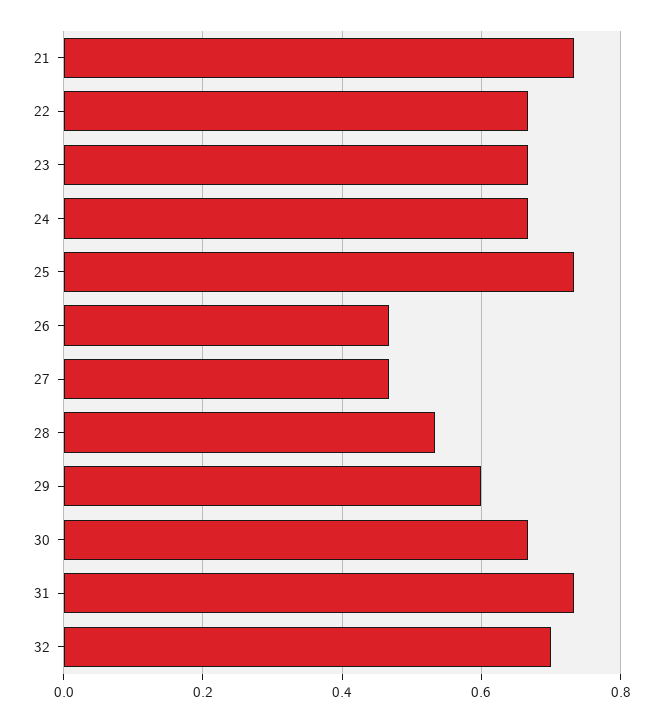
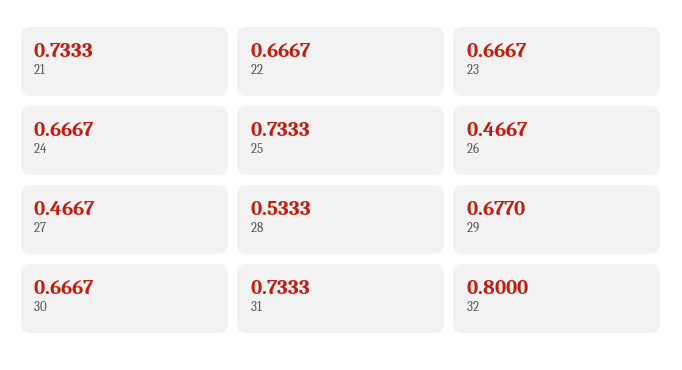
  {
    "21": 0.7333,
    "22": 0.6667,
    "23": 0.6667,
    "24": 0.6667,
    "25": 0.7333,
    "26": 0.4667,
    "27": 0.4667,
    "28": 0.5333,
-   "29": 0.6,
+   "29": 0.677,
    "30": 0.6667,
    "31": 0.7333,
-   "32": 0.7
+   "32": 0.8
  }

